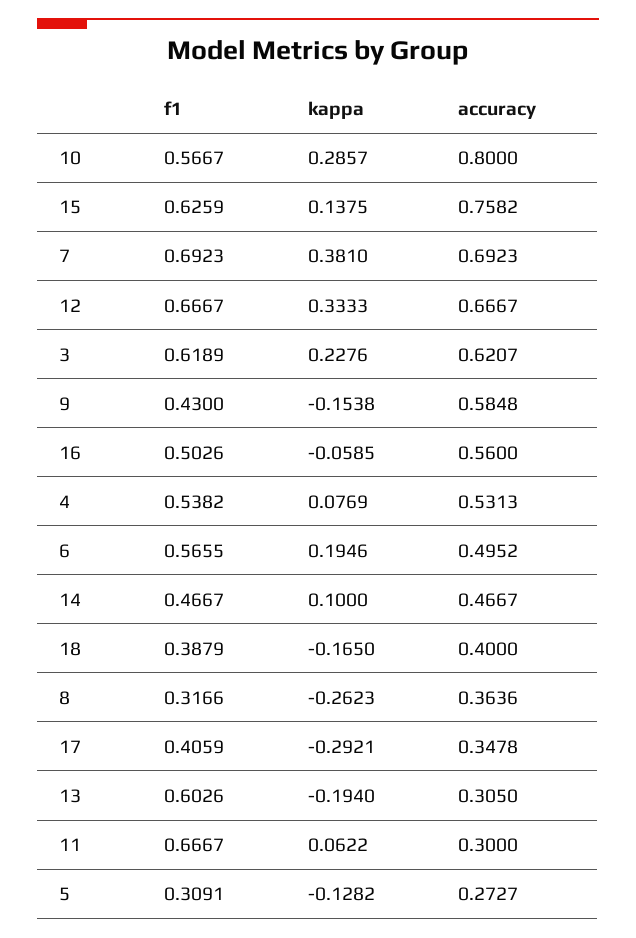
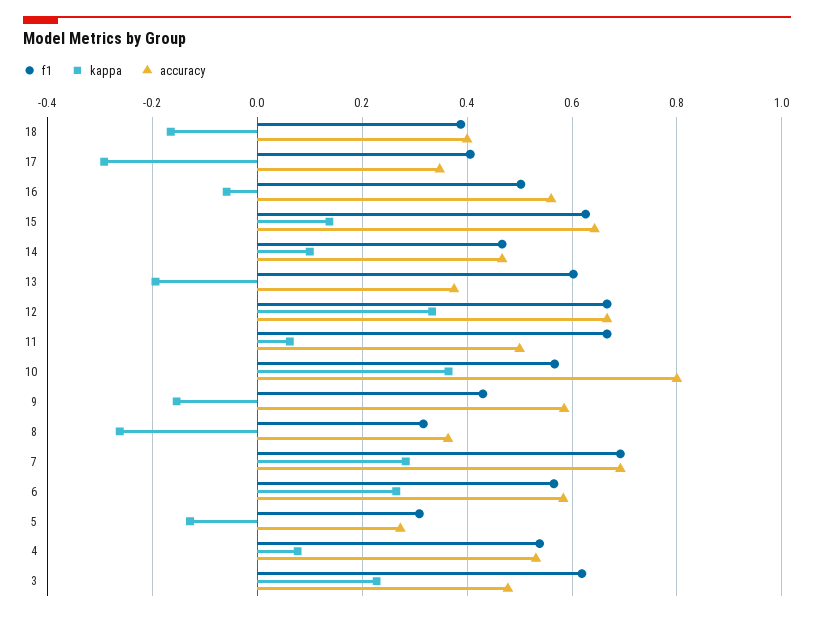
  {
    "f1": {
      "10": 0.5667,
      "15": 0.6259,
      "7": 0.6923,
      "12": 0.6667,
      "3": 0.6189,
      "9": 0.43,
      "16": 0.5026,
      "4": 0.5382,
      "6": 0.5655,
      "14": 0.4667,
      "18": 0.3879,
      "8": 0.3166,
      "17": 0.4059,
      "13": 0.6026,
      "11": 0.6667,
      "5": 0.3091
    },
    "kappa": {
-     "10": 0.2857,
+     "10": 0.36,
      "15": 0.1375,
-     "7": 0.381,
+     "7": 0.28,
      "12": 0.3333,
      "3": 0.2276,
      "9": -0.1538,
      "16": -0.0585,
      "4": 0.0769,
-     "6": 0.1946,
+     "6": 0.26,
      "14": 0.1,
      "18": -0.165,
      "8": -0.2623,
      "17": -0.2921,
      "13": -0.194,
      "11": 0.0622,
      "5": -0.1282
    },
    "accuracy": {
      "10": 0.8,
-     "15": 0.7582,
+     "15": 0.64,
      "7": 0.6923,
      "12": 0.6667,
-     "3": 0.6207,
+     "3": 0.48,
      "9": 0.5848,
      "16": 0.56,
      "4": 0.5313,
-     "6": 0.4952,
+     "6": 0.58,
      "14": 0.4667,
      "18": 0.4,
      "8": 0.3636,
      "17": 0.3478,
-     "13": 0.305,
+     "13": 0.38,
-     "11": 0.3,
+     "11": 0.5,
      "5": 0.2727
    }
  }

